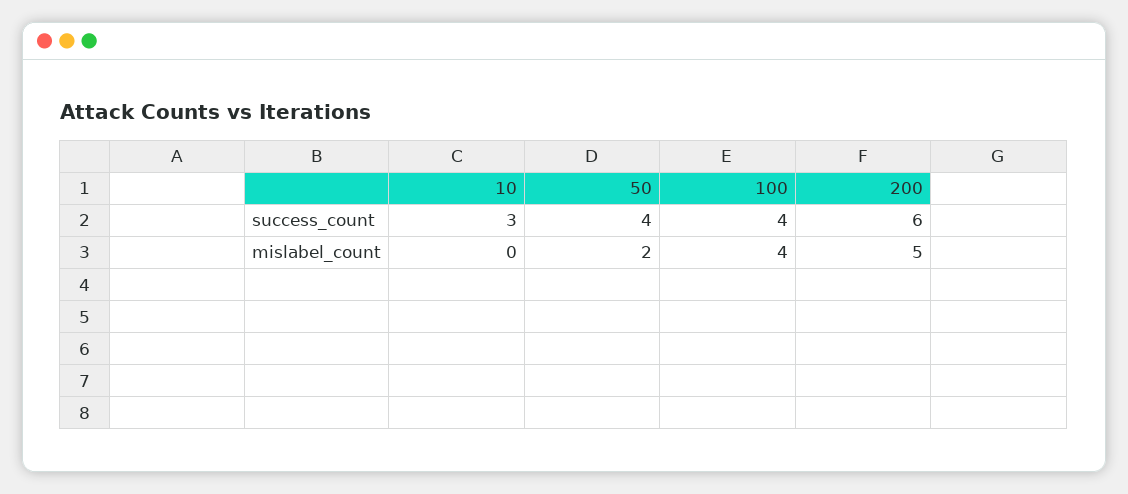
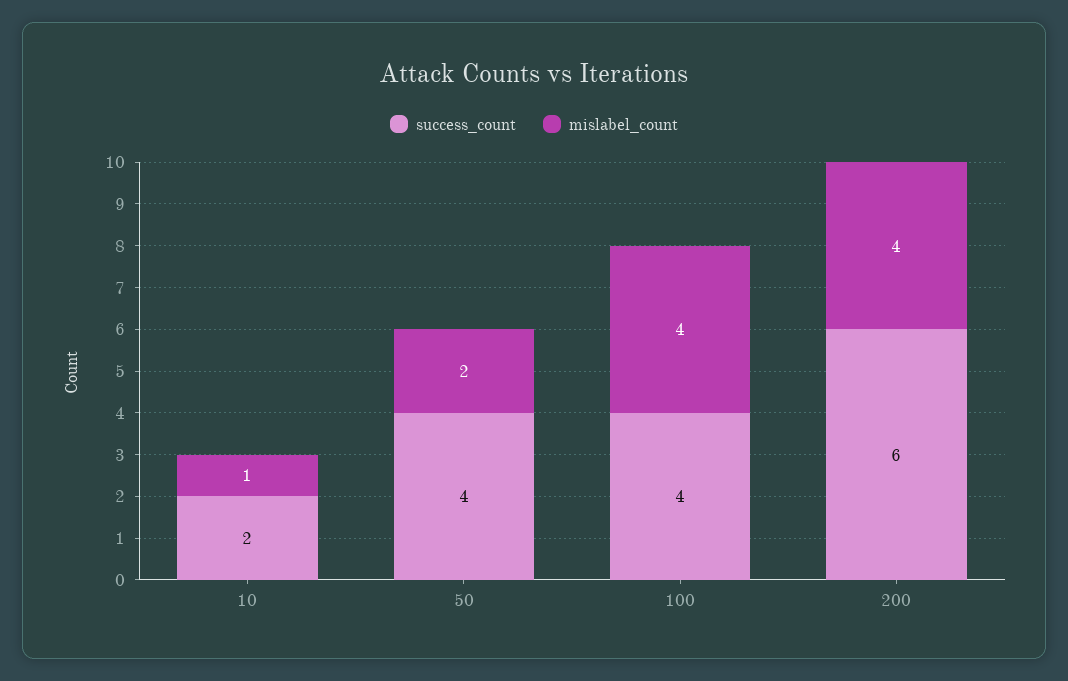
  {
    "success_count": {
-     "10": 3,
+     "10": 2,
      "50": 4,
      "100": 4,
      "200": 6
    },
    "mislabel_count": {
-     "10": 0,
+     "10": 1,
      "50": 2,
      "100": 4,
-     "200": 5
+     "200": 4
    }
  }

